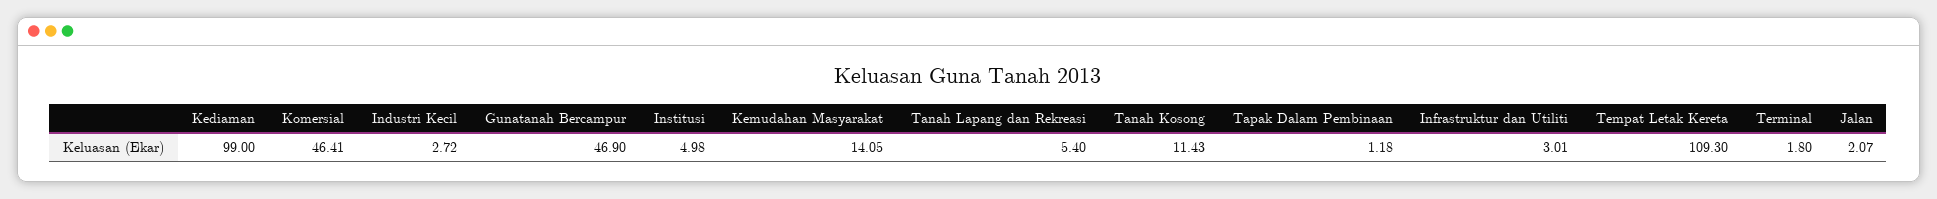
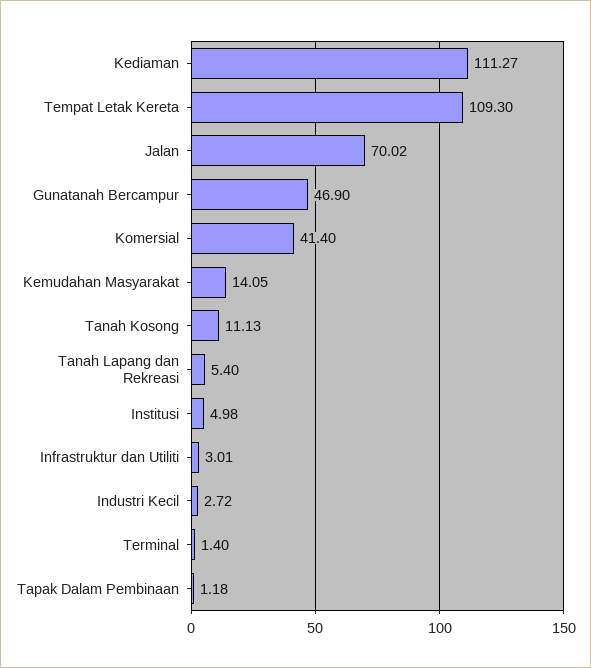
  {
-   "Kediaman": 99,
+   "Kediaman": 111.27,
-   "Komersial": 46.41,
+   "Komersial": 41.4,
    "Industri Kecil": 2.72,
    "Gunatanah Bercampur": 46.9,
    "Institusi": 4.98,
    "Kemudahan Masyarakat": 14.05,
    "Tanah Lapang dan Rekreasi": 5.4,
-   "Tanah Kosong": 11.43,
+   "Tanah Kosong": 11.13,
    "Tapak Dalam Pembinaan": 1.18,
    "Infrastruktur dan Utiliti": 3.01,
    "Tempat Letak Kereta": 109.3,
-   "Terminal": 1.8,
+   "Terminal": 1.4,
-   "Jalan": 2.07
+   "Jalan": 70.02
  }

